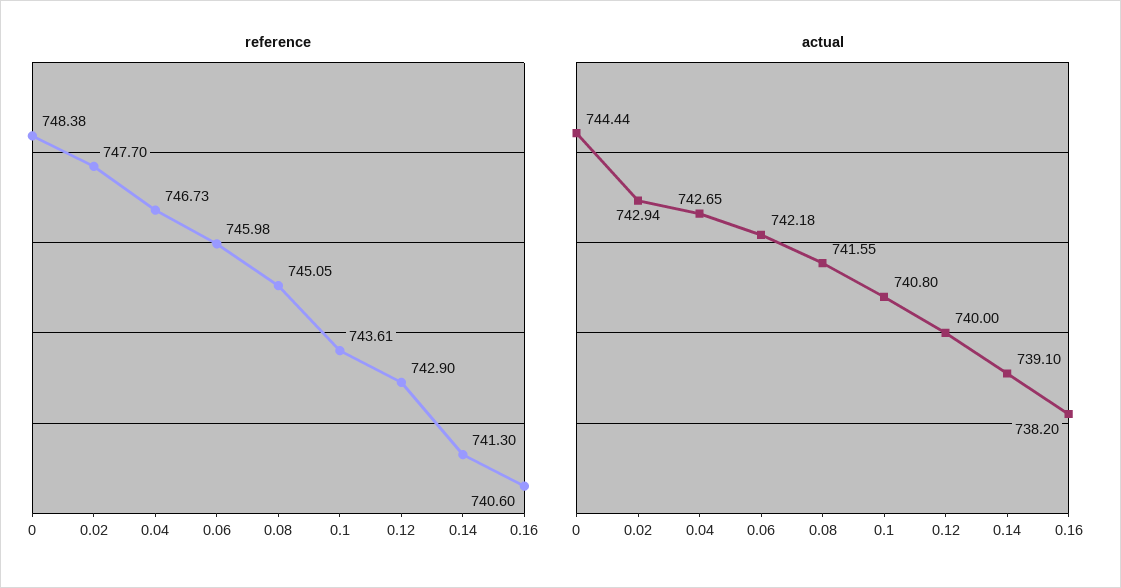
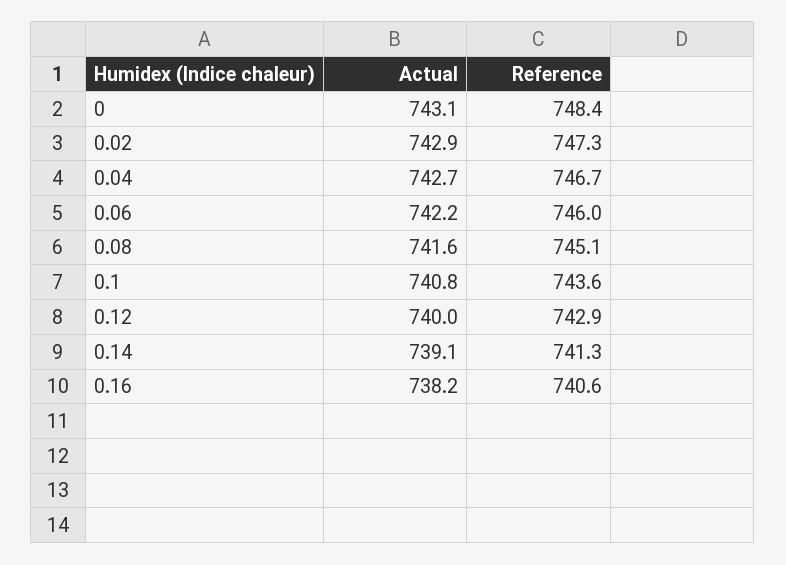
  {
    "reference": {
      "0": 748.38,
-     "0.02": 747.7,
+     "0.02": 747.3,
      "0.04": 746.73,
      "0.06": 745.98,
      "0.08": 745.05,
      "0.1": 743.61,
      "0.12": 742.9,
      "0.14": 741.3,
      "0.16": 740.6
    },
    "actual": {
-     "0": 744.44,
+     "0": 743.1,
      "0.02": 742.94,
      "0.04": 742.65,
      "0.06": 742.18,
      "0.08": 741.55,
      "0.1": 740.8,
      "0.12": 740,
      "0.14": 739.1,
      "0.16": 738.2
    }
  }

